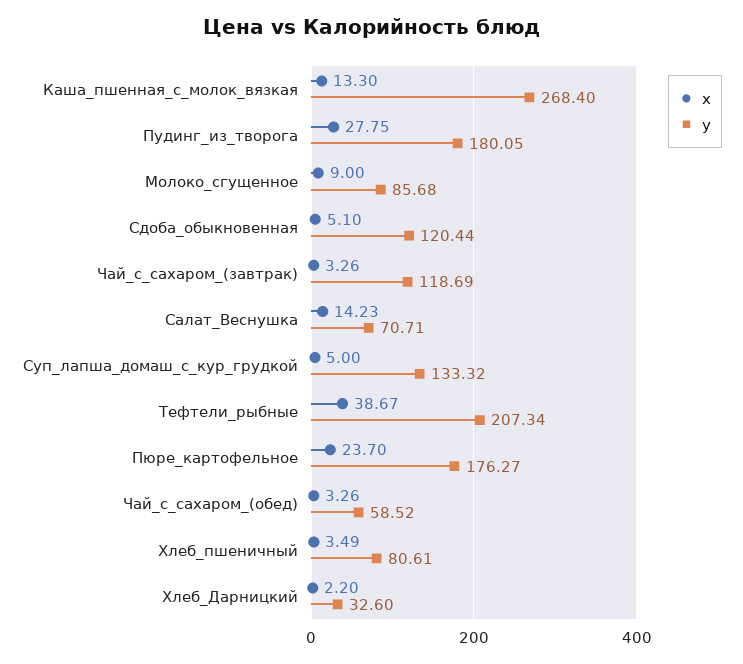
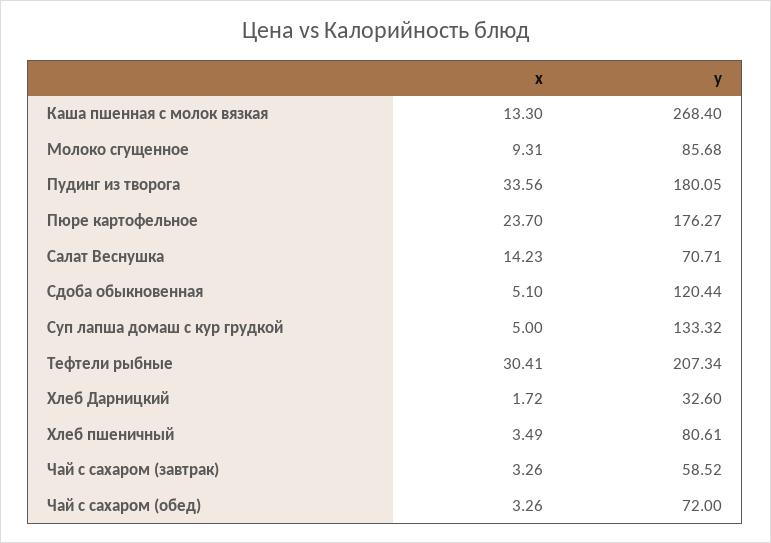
  {
    "x": {
      "Каша_пшенная_с_молок_вязкая": 13.3,
-     "Пудинг_из_творога": 27.75,
+     "Пудинг_из_творога": 33.56,
-     "Молоко_сгущенное": 9,
+     "Молоко_сгущенное": 9.31,
      "Сдоба_обыкновенная": 5.1,
      "Чай_с_сахаром_(завтрак)": 3.26,
      "Салат_Веснушка": 14.23,
      "Суп_лапша_домаш_с_кур_грудкой": 5,
-     "Тефтели_рыбные": 38.67,
+     "Тефтели_рыбные": 30.41,
      "Пюре_картофельное": 23.7,
      "Чай_с_сахаром_(обед)": 3.26,
      "Хлеб_пшеничный": 3.49,
-     "Хлеб_Дарницкий": 2.2
+     "Хлеб_Дарницкий": 1.72
    },
    "y": {
      "Каша_пшенная_с_молок_вязкая": 268.4,
      "Пудинг_из_творога": 180.05,
      "Молоко_сгущенное": 85.68,
      "Сдоба_обыкновенная": 120.44,
-     "Чай_с_сахаром_(завтрак)": 118.69,
+     "Чай_с_сахаром_(завтрак)": 58.52,
      "Салат_Веснушка": 70.71,
      "Суп_лапша_домаш_с_кур_грудкой": 133.32,
      "Тефтели_рыбные": 207.34,
      "Пюре_картофельное": 176.27,
-     "Чай_с_сахаром_(обед)": 58.52,
+     "Чай_с_сахаром_(обед)": 72,
      "Хлеб_пшеничный": 80.61,
      "Хлеб_Дарницкий": 32.6
    }
  }

